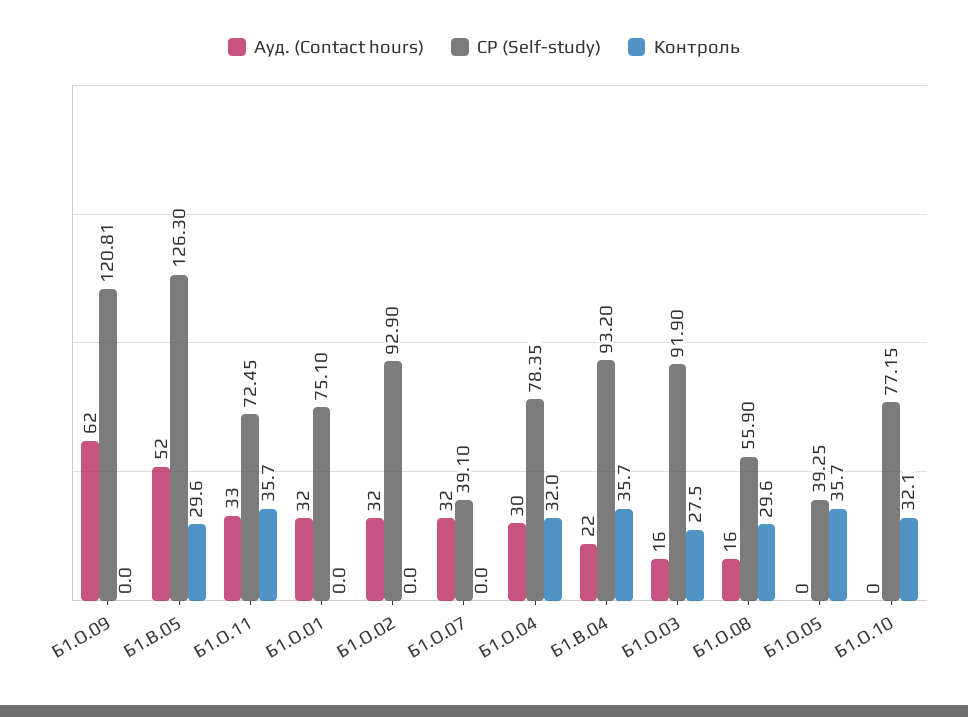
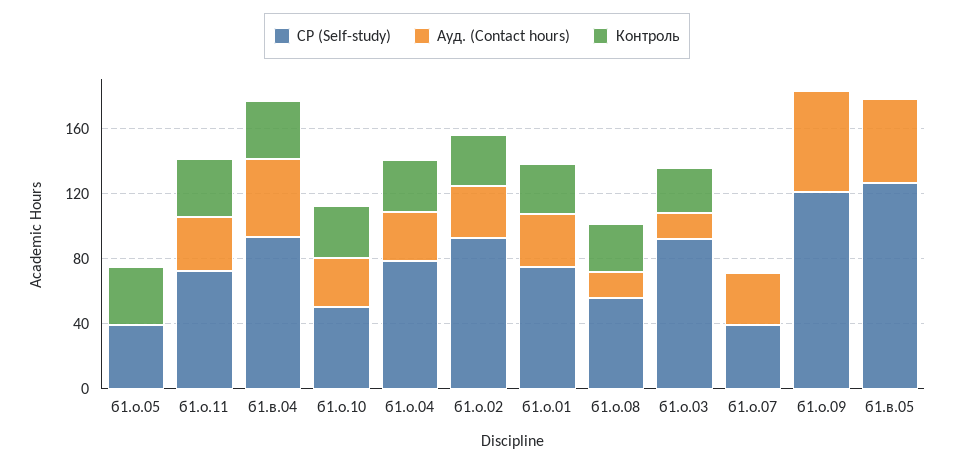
  {
    "Ауд. (Contact hours)": {
      "Б1.О.09": 62,
      "Б1.В.05": 52,
      "Б1.О.11": 33,
      "Б1.О.01": 32,
      "Б1.О.02": 32,
      "Б1.О.07": 32,
      "Б1.О.04": 30,
-     "Б1.В.04": 22,
+     "Б1.В.04": 50,
      "Б1.О.03": 16,
      "Б1.О.08": 16,
      "Б1.О.05": 0,
-     "Б1.О.10": 0
+     "Б1.О.10": 30
    },
    "СР (Self-study)": {
      "Б1.О.09": 120.81,
      "Б1.В.05": 126.3,
      "Б1.О.11": 72.45,
      "Б1.О.01": 75.1,
      "Б1.О.02": 92.9,
      "Б1.О.07": 39.1,
      "Б1.О.04": 78.35,
      "Б1.В.04": 93.2,
      "Б1.О.03": 91.9,
      "Б1.О.08": 55.9,
      "Б1.О.05": 39.25,
-     "Б1.О.10": 77.15
+     "Б1.О.10": 50
    },
    "Контроль": {
      "Б1.О.09": 0,
-     "Б1.В.05": 29.6,
+     "Б1.В.05": 0,
      "Б1.О.11": 35.7,
-     "Б1.О.01": 0,
+     "Б1.О.01": 30,
-     "Б1.О.02": 0,
+     "Б1.О.02": 30,
      "Б1.О.07": 0,
      "Б1.О.04": 32,
      "Б1.В.04": 35.7,
      "Б1.О.03": 27.5,
      "Б1.О.08": 29.6,
      "Б1.О.05": 35.7,
      "Б1.О.10": 32.1
    }
  }

